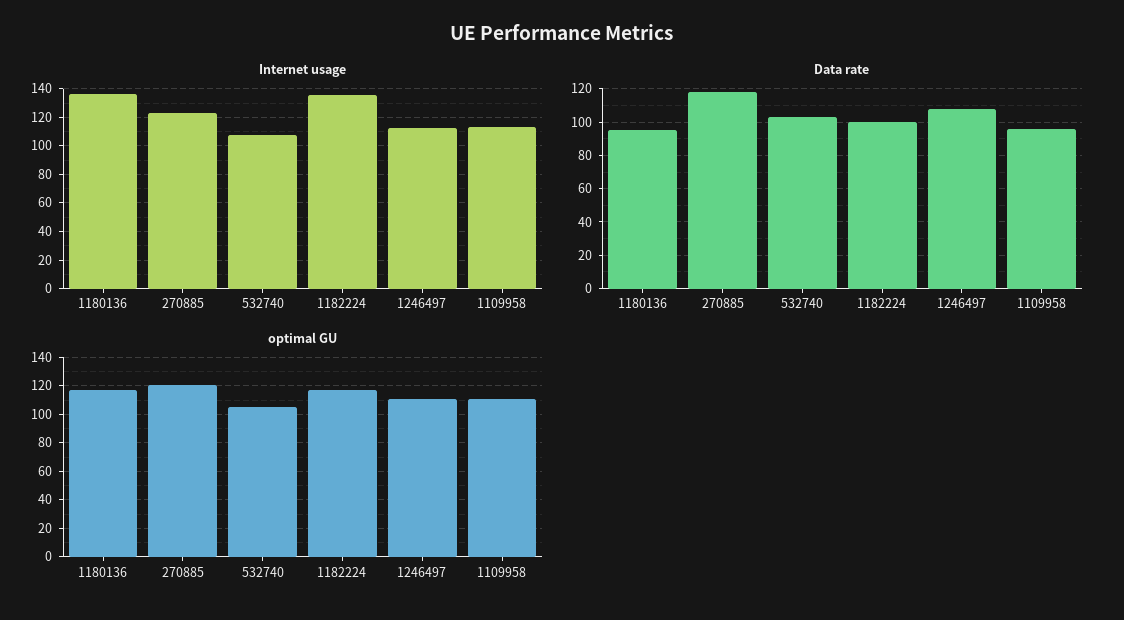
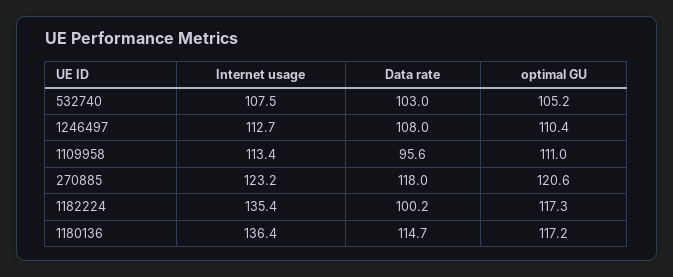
  {
    "Internet usage": {
      "1180136": 136.4,
      "270885": 123.2,
      "532740": 107.5,
      "1182224": 135.4,
      "1246497": 112.7,
      "1109958": 113.4
    },
    "Data rate": {
-     "1180136": 95,
+     "1180136": 114.7,
      "270885": 118,
      "532740": 103,
      "1182224": 100.2,
      "1246497": 108,
      "1109958": 95.6
    },
    "optimal GU": {
      "1180136": 117.2,
      "270885": 120.6,
      "532740": 105.2,
      "1182224": 117.3,
      "1246497": 110.4,
      "1109958": 111
    }
  }

